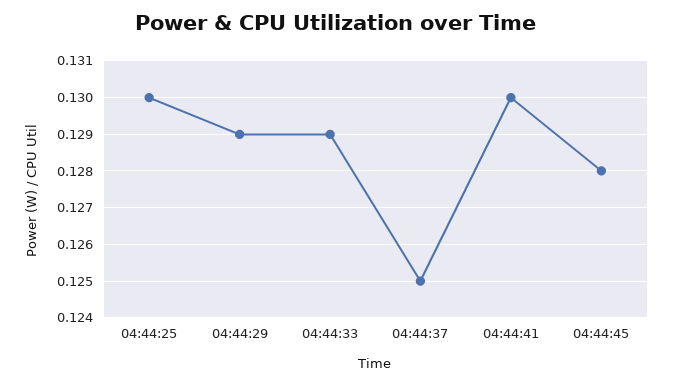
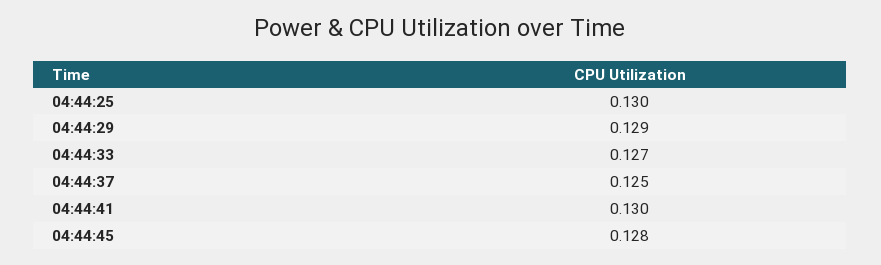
  {
    "04:44:25": 0.13,
    "04:44:29": 0.129,
-   "04:44:33": 0.129,
+   "04:44:33": 0.127,
    "04:44:37": 0.125,
    "04:44:41": 0.13,
    "04:44:45": 0.128
  }

